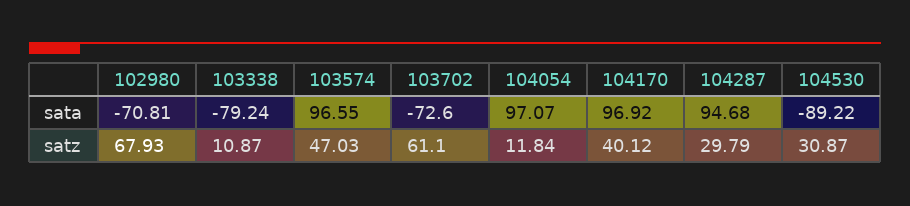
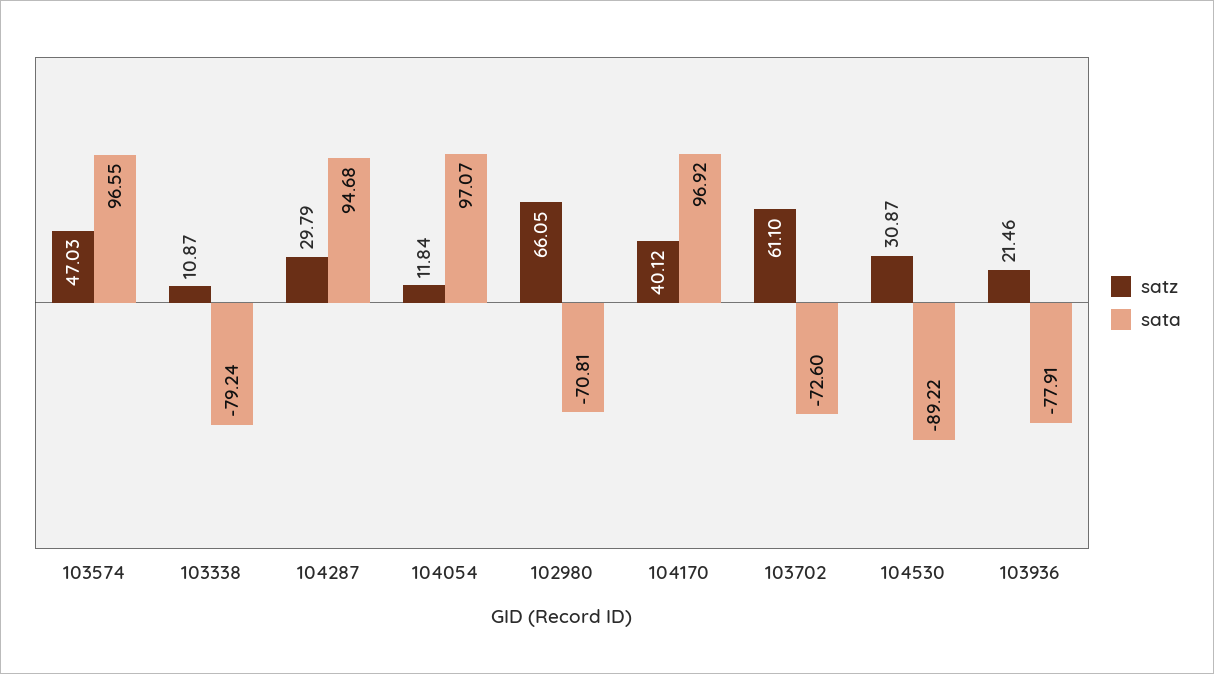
  {
    "sata": {
      "102980": -70.81,
      "103338": -79.24,
      "103574": 96.55,
      "103702": -72.6,
      "104054": 97.07,
      "104170": 96.92,
      "104287": 94.68,
-     "104530": -89.22
+     "104530": -89.22,
+     "103936": -77.91
    },
    "satz": {
-     "102980": 67.93,
+     "102980": 66.05,
      "103338": 10.87,
      "103574": 47.03,
      "103702": 61.1,
      "104054": 11.84,
      "104170": 40.12,
      "104287": 29.79,
-     "104530": 30.87
+     "104530": 30.87,
+     "103936": 21.46
    }
  }

